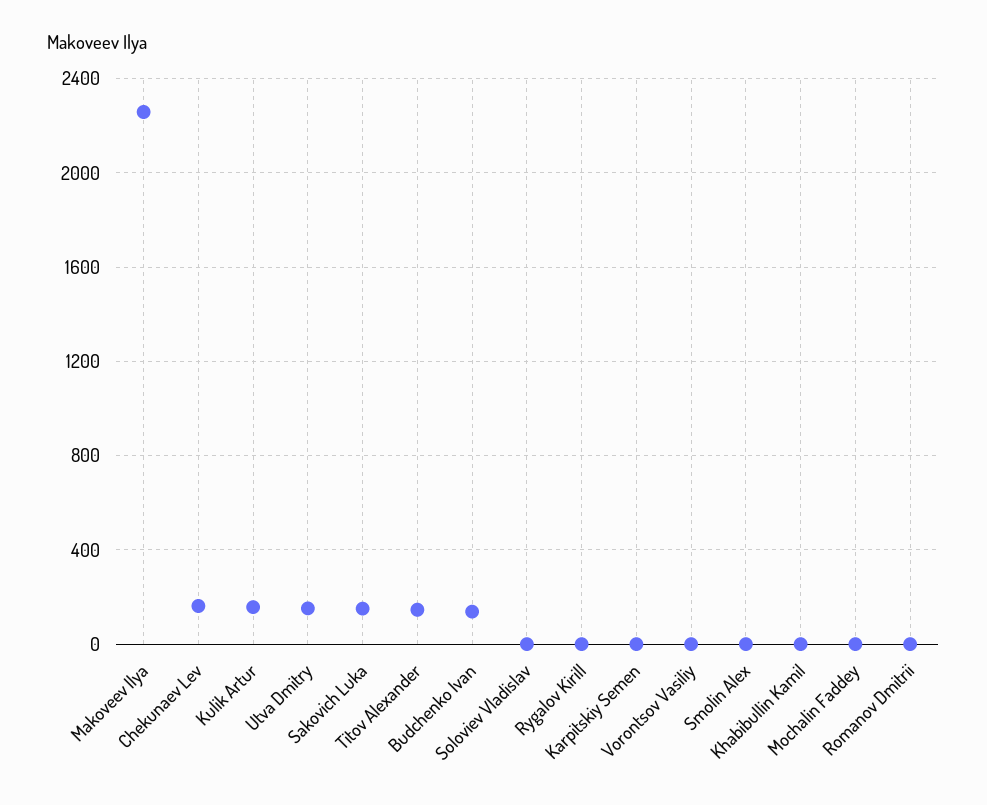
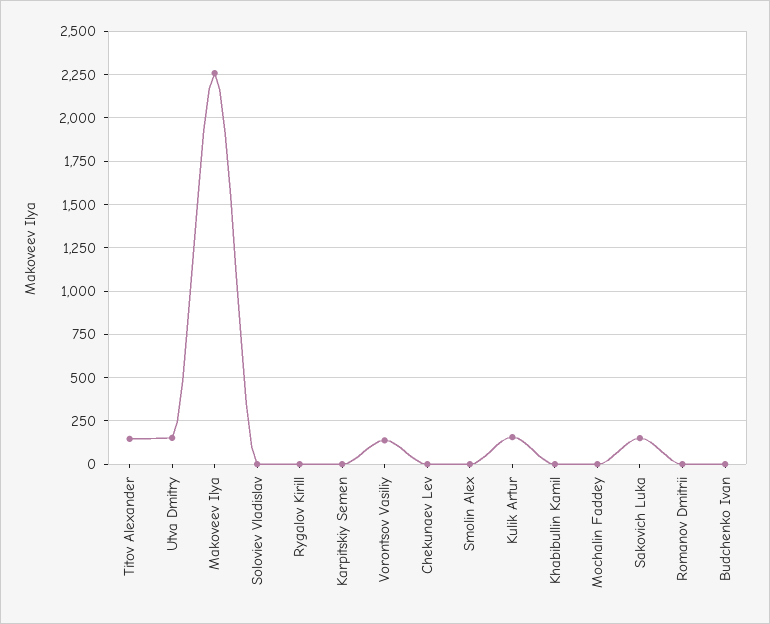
  {
    "Makoveev Ilya": 2250,
-   "Chekunaev Lev": 150,
+   "Chekunaev Lev": 0,
    "Kulik Artur": 150,
    "Utva Dmitry": 150,
    "Sakovich Luka": 150,
    "Titov Alexander": 150,
-   "Budchenko Ivan": 150,
+   "Budchenko Ivan": 0,
    "Soloviev Vladislav": 0,
    "Rygalov Kirill": 0,
    "Karpitskiy Semen": 0,
-   "Vorontsov Vasiliy": 0,
+   "Vorontsov Vasiliy": 150,
    "Smolin Alex": 0,
    "Khabibullin Kamil": 0,
    "Mochalin Faddey": 0,
    "Romanov Dmitrii": 0
  }

